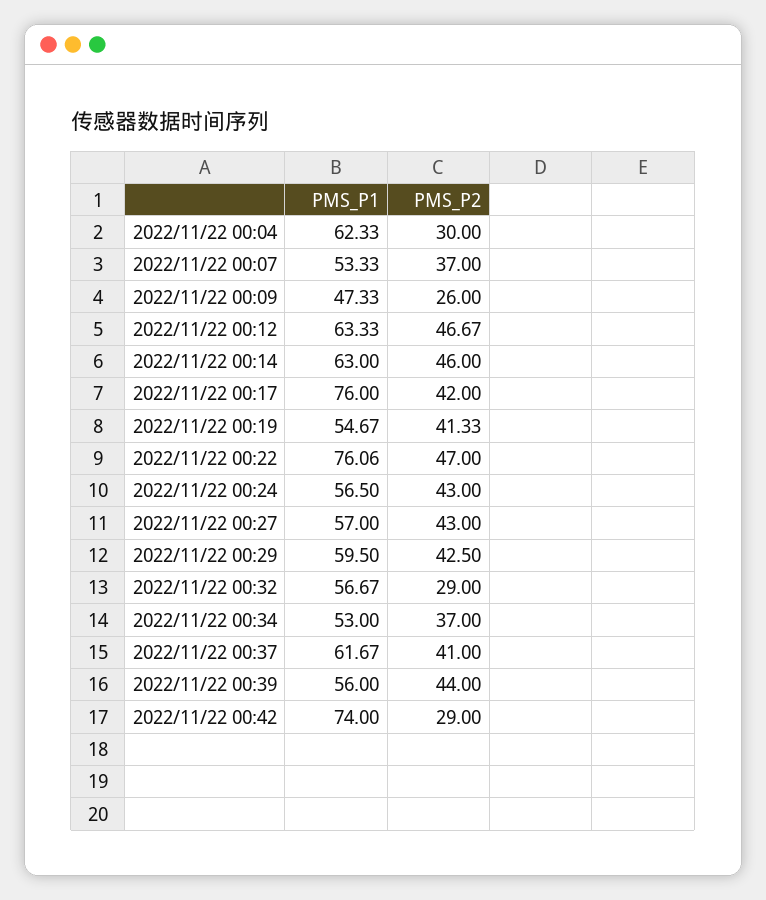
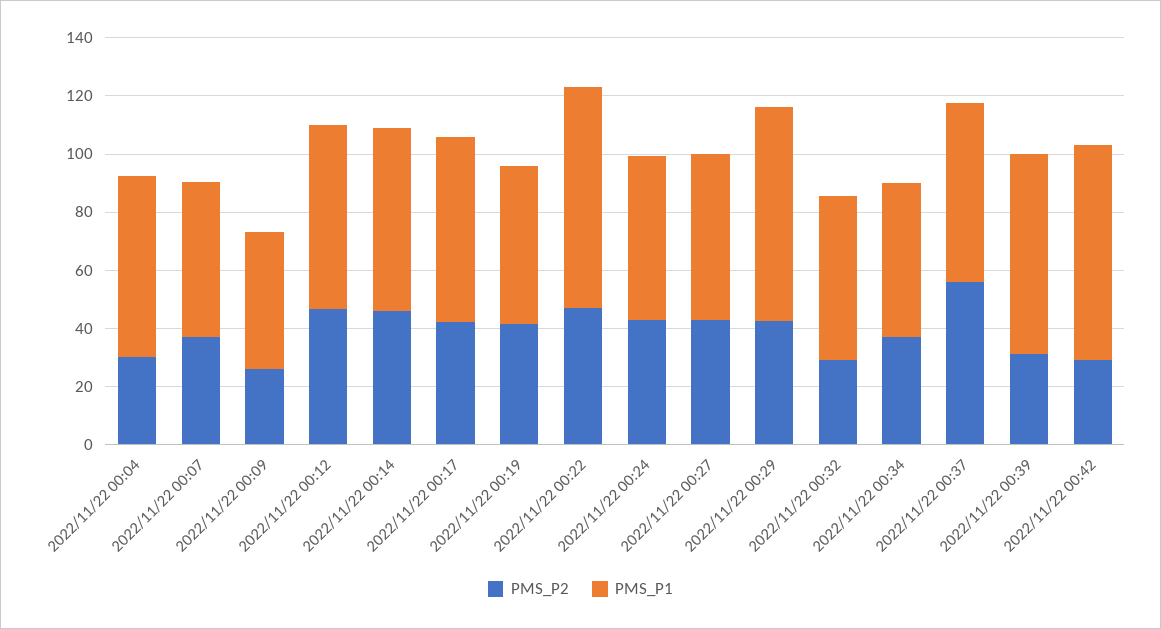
  {
    "PMS_P1": {
      "2022/11/22 00:04": 62.33,
      "2022/11/22 00:07": 53.33,
      "2022/11/22 00:09": 47.33,
      "2022/11/22 00:12": 63.33,
      "2022/11/22 00:14": 63,
-     "2022/11/22 00:17": 76,
+     "2022/11/22 00:17": 65,
      "2022/11/22 00:19": 54.67,
      "2022/11/22 00:22": 76.06,
      "2022/11/22 00:24": 56.5,
      "2022/11/22 00:27": 57,
-     "2022/11/22 00:29": 59.5,
+     "2022/11/22 00:29": 75,
      "2022/11/22 00:32": 56.67,
      "2022/11/22 00:34": 53,
      "2022/11/22 00:37": 61.67,
-     "2022/11/22 00:39": 56,
+     "2022/11/22 00:39": 70,
      "2022/11/22 00:42": 74
    },
    "PMS_P2": {
      "2022/11/22 00:04": 30,
      "2022/11/22 00:07": 37,
      "2022/11/22 00:09": 26,
      "2022/11/22 00:12": 46.67,
      "2022/11/22 00:14": 46,
      "2022/11/22 00:17": 42,
      "2022/11/22 00:19": 41.33,
      "2022/11/22 00:22": 47,
      "2022/11/22 00:24": 43,
      "2022/11/22 00:27": 43,
      "2022/11/22 00:29": 42.5,
      "2022/11/22 00:32": 29,
      "2022/11/22 00:34": 37,
-     "2022/11/22 00:37": 41,
+     "2022/11/22 00:37": 55,
-     "2022/11/22 00:39": 44,
+     "2022/11/22 00:39": 30,
      "2022/11/22 00:42": 29
    }
  }

